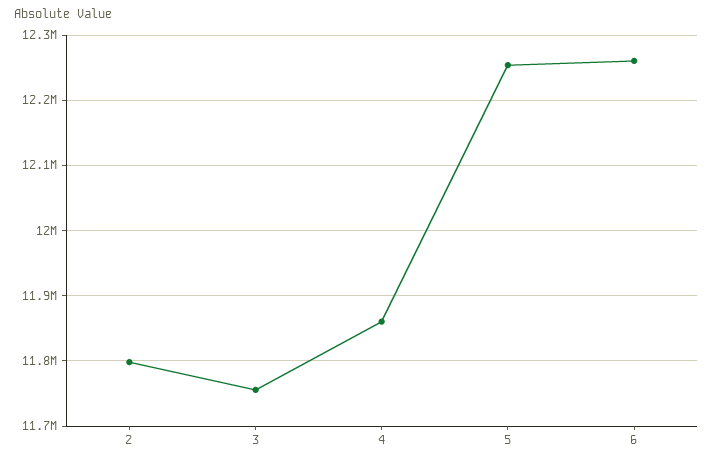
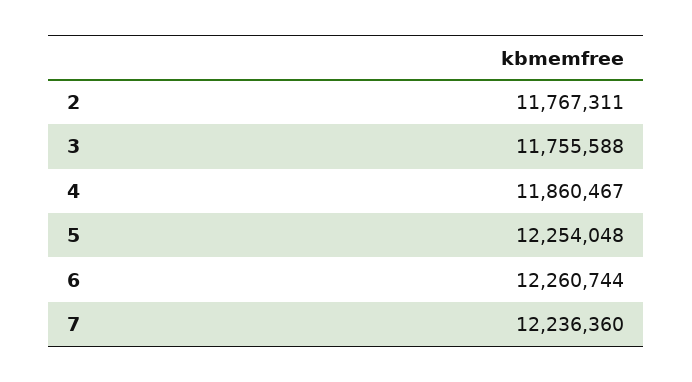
  {
-   "2": 11800000,
+   "2": 11767311,
    "3": 11755588,
    "4": 11860467,
    "5": 12254048,
-   "6": 12260744
+   "6": 12260744,
+   "7": 12236360
  }

